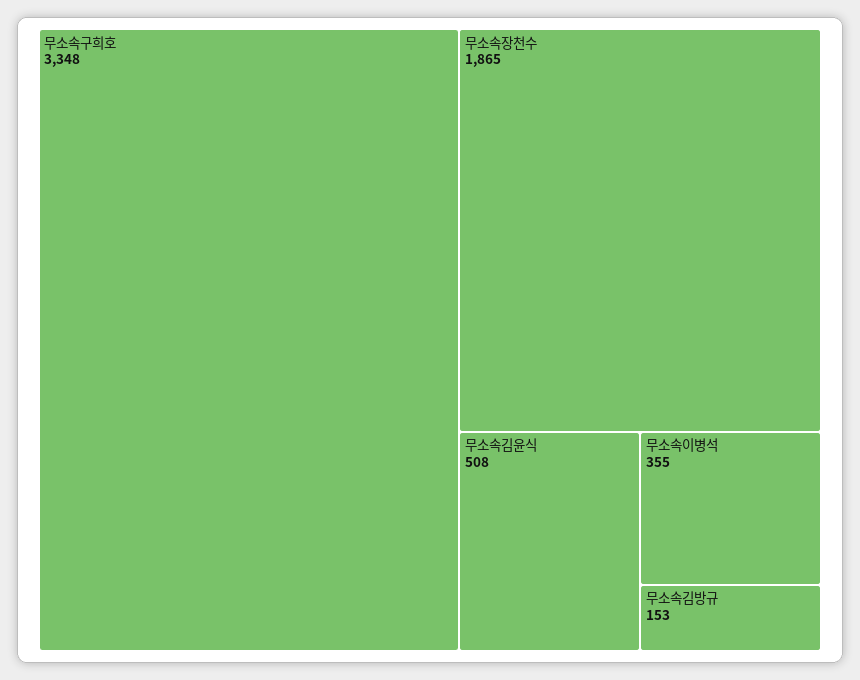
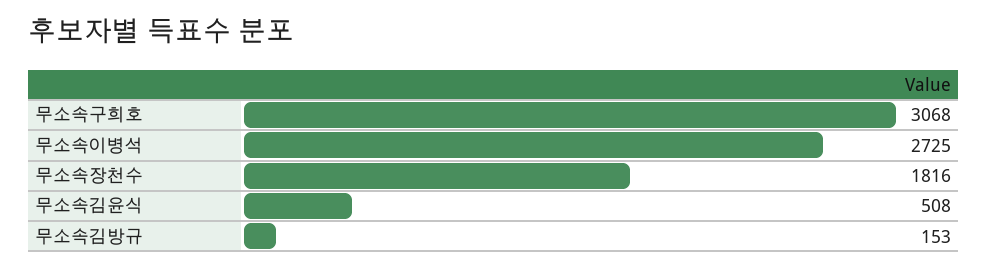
  {
-   "무소속구희호": 3348,
+   "무소속구희호": 3068,
-   "무소속장천수": 1865,
+   "무소속장천수": 1816,
    "무소속김윤식": 508,
-   "무소속이병석": 355,
+   "무소속이병석": 2725,
    "무소속김방규": 153
  }

